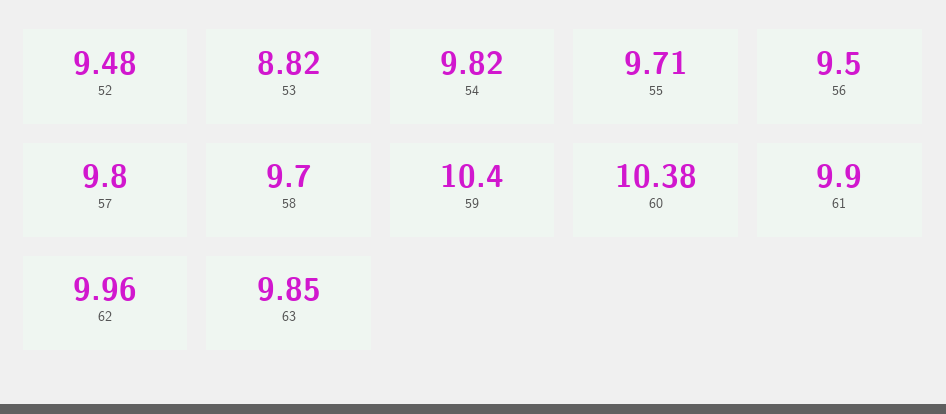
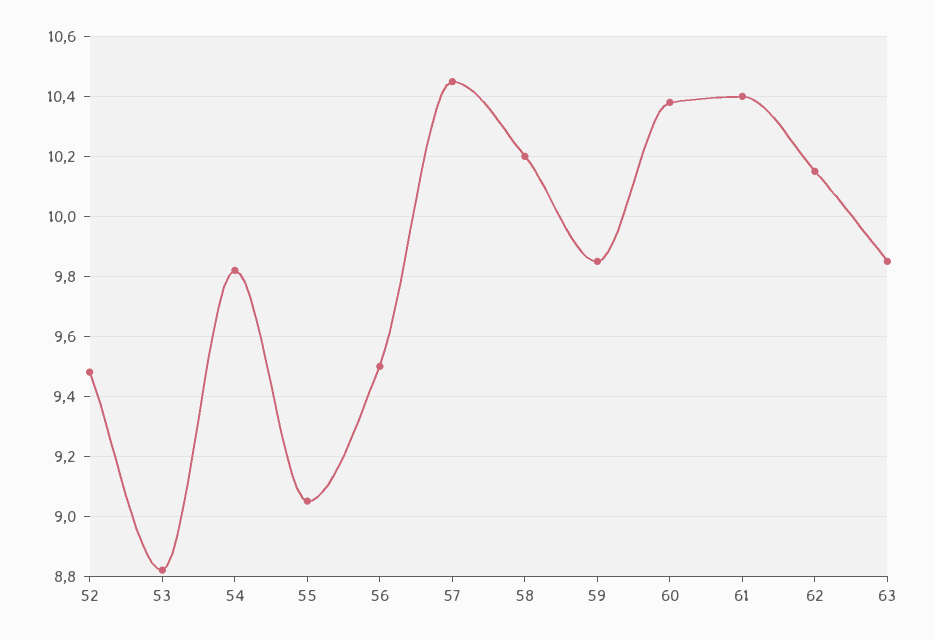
  {
    "52": 9.48,
    "53": 8.82,
    "54": 9.82,
-   "55": 9.71,
+   "55": 9.05,
    "56": 9.5,
-   "57": 9.8,
+   "57": 10.45,
-   "58": 9.7,
+   "58": 10.2,
-   "59": 10.4,
+   "59": 9.85,
    "60": 10.38,
-   "61": 9.9,
+   "61": 10.4,
-   "62": 9.96,
+   "62": 10.15,
    "63": 9.85
  }

